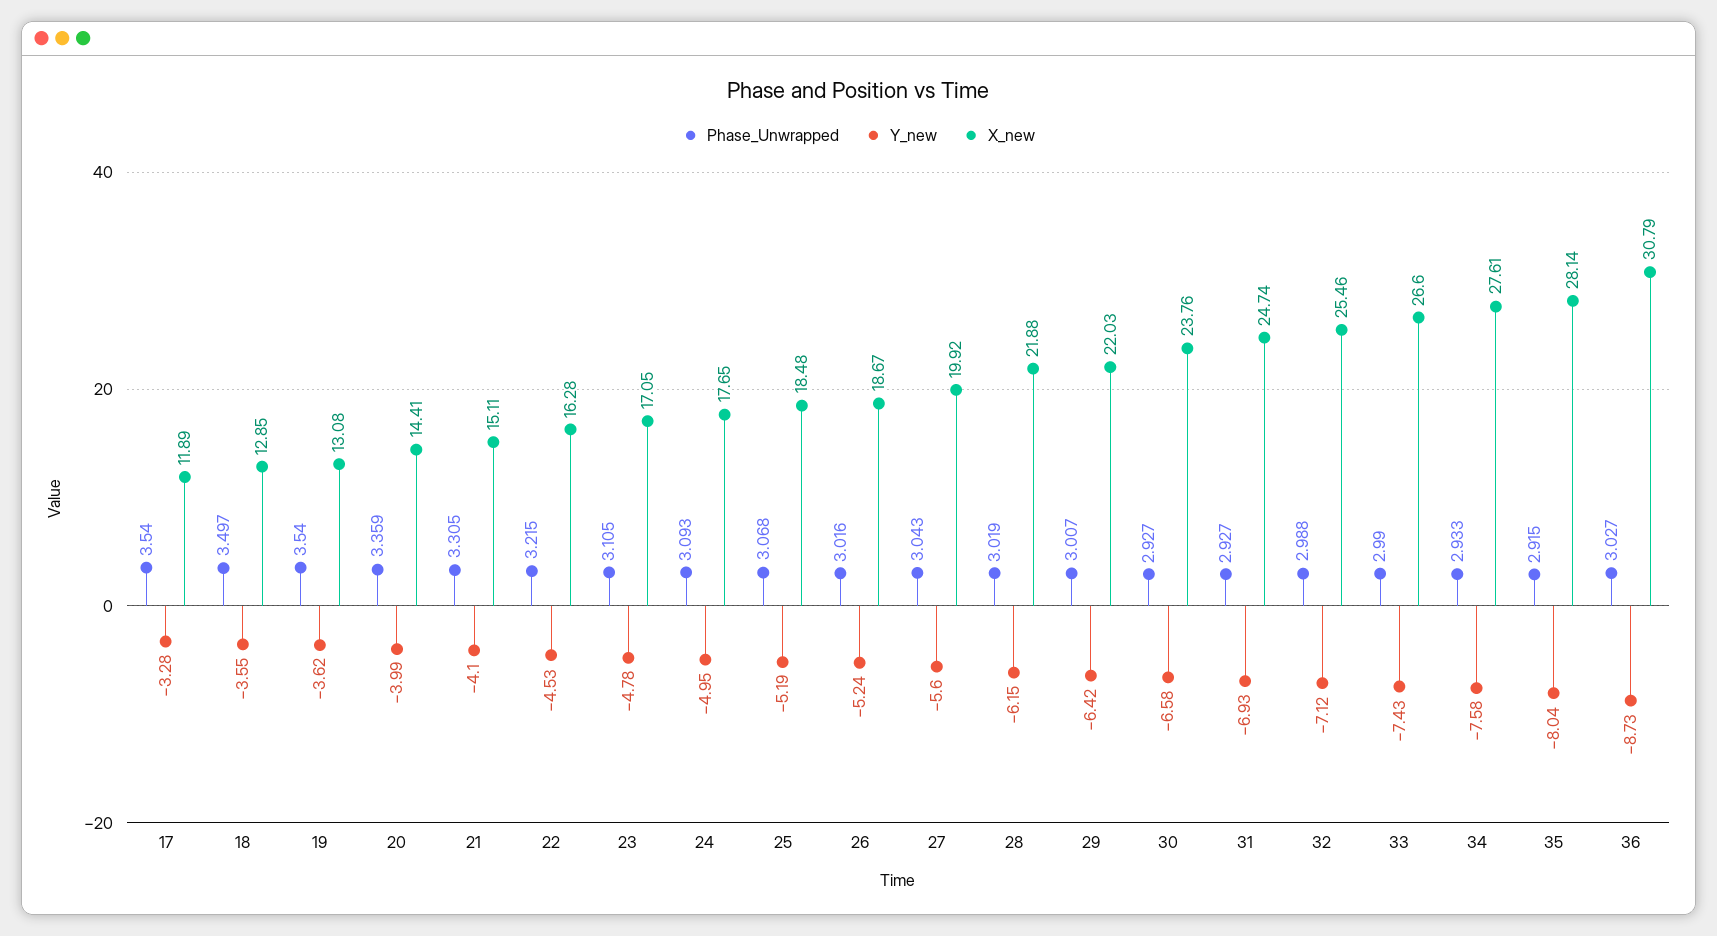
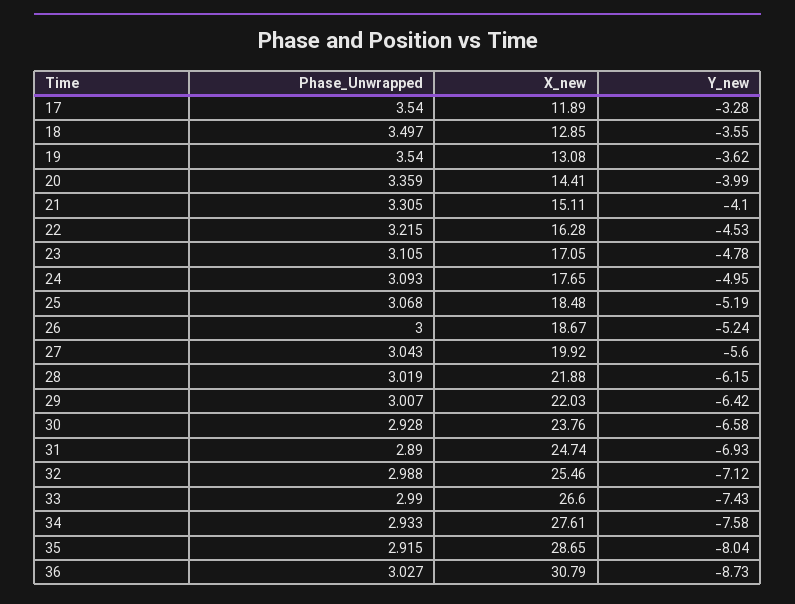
  {
    "Phase_Unwrapped": {
      "17": 3.54,
      "18": 3.497,
      "19": 3.54,
      "20": 3.359,
      "21": 3.305,
      "22": 3.215,
      "23": 3.105,
      "24": 3.093,
      "25": 3.068,
-     "26": 3.016,
+     "26": 3,
      "27": 3.043,
      "28": 3.019,
      "29": 3.007,
-     "30": 2.927,
+     "30": 2.928,
-     "31": 2.927,
+     "31": 2.89,
      "32": 2.988,
      "33": 2.99,
      "34": 2.933,
      "35": 2.915,
      "36": 3.027
    },
    "Y_new": {
      "17": -3.28,
      "18": -3.55,
      "19": -3.62,
      "20": -3.99,
      "21": -4.1,
      "22": -4.53,
      "23": -4.78,
      "24": -4.95,
      "25": -5.19,
      "26": -5.24,
      "27": -5.6,
      "28": -6.15,
      "29": -6.42,
      "30": -6.58,
      "31": -6.93,
      "32": -7.12,
      "33": -7.43,
      "34": -7.58,
      "35": -8.04,
      "36": -8.73
    },
    "X_new": {
      "17": 11.89,
      "18": 12.85,
      "19": 13.08,
      "20": 14.41,
      "21": 15.11,
      "22": 16.28,
      "23": 17.05,
      "24": 17.65,
      "25": 18.48,
      "26": 18.67,
      "27": 19.92,
      "28": 21.88,
      "29": 22.03,
      "30": 23.76,
      "31": 24.74,
      "32": 25.46,
      "33": 26.6,
      "34": 27.61,
-     "35": 28.14,
+     "35": 28.65,
      "36": 30.79
    }
  }

